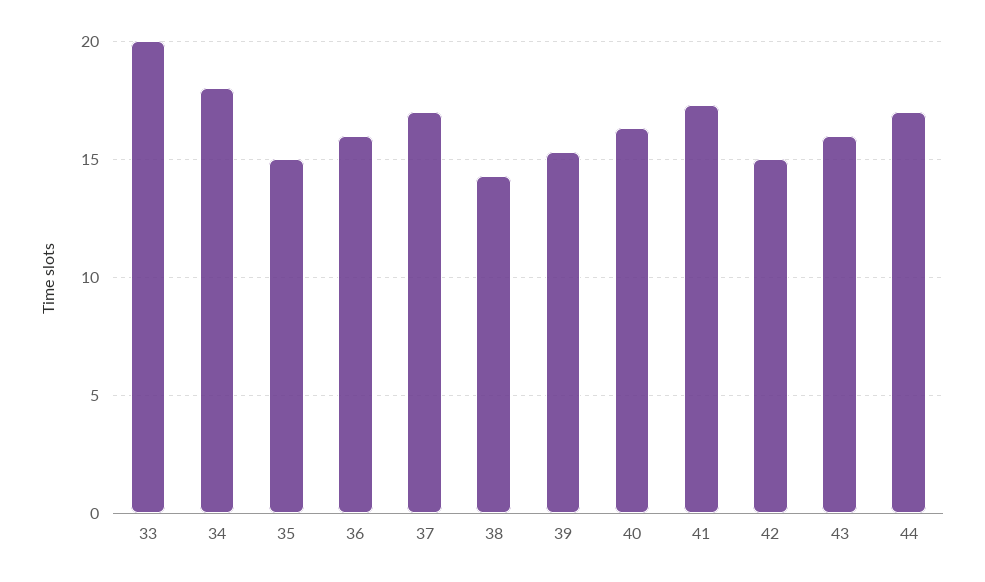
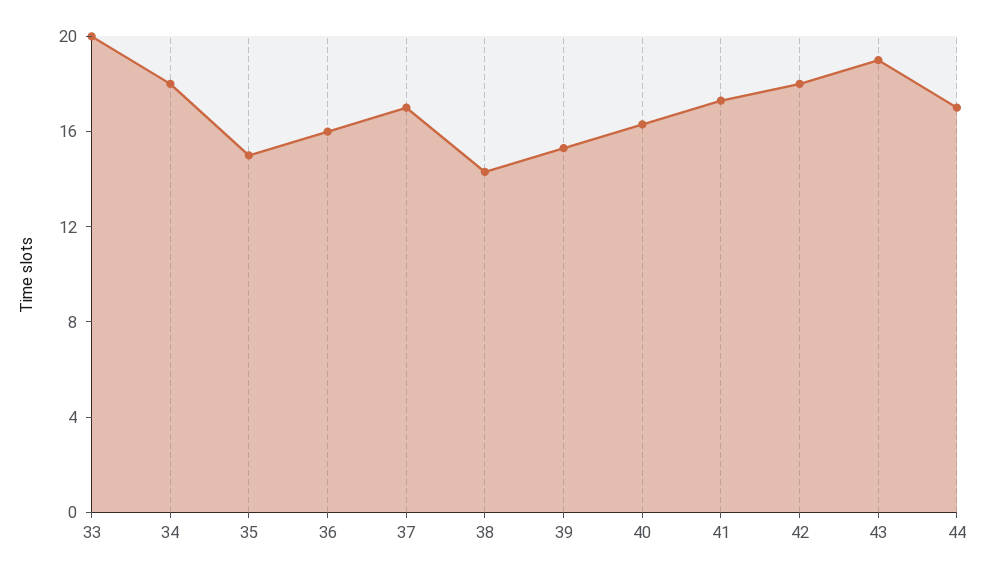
  {
    "33": 20,
    "34": 18,
    "35": 15,
    "36": 16,
    "37": 17,
    "38": 14.5,
    "39": 15.5,
    "40": 16.5,
    "41": 17.5,
-   "42": 15,
+   "42": 18,
-   "43": 16,
+   "43": 19,
    "44": 17
  }

